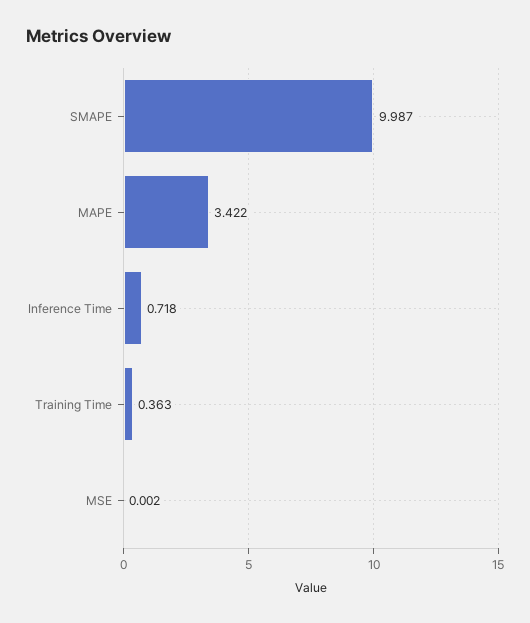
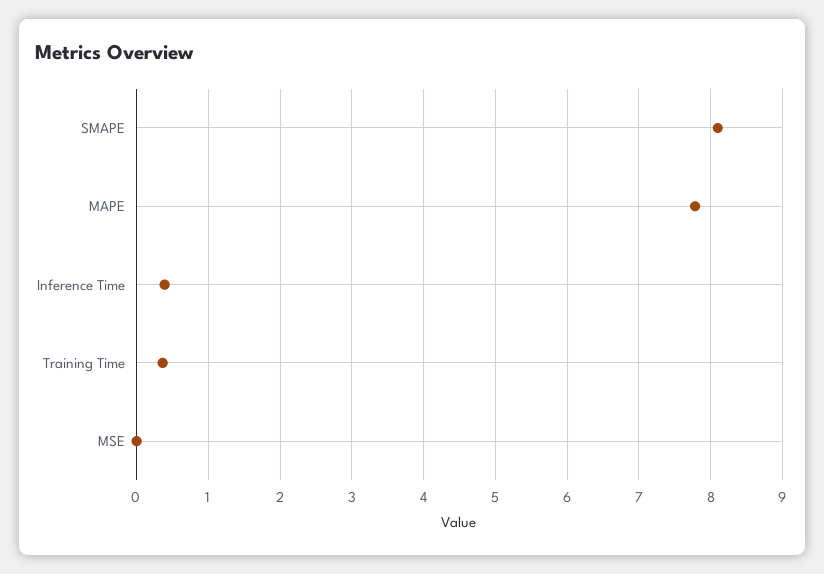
  {
-   "SMAPE": 9.987,
+   "SMAPE": 8.1,
-   "MAPE": 3.422,
+   "MAPE": 7.8,
-   "Inference Time": 0.718,
+   "Inference Time": 0.4,
    "Training Time": 0.363,
    "MSE": 0.002
  }

